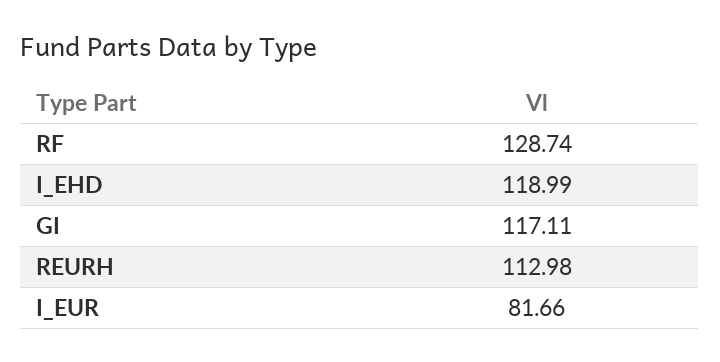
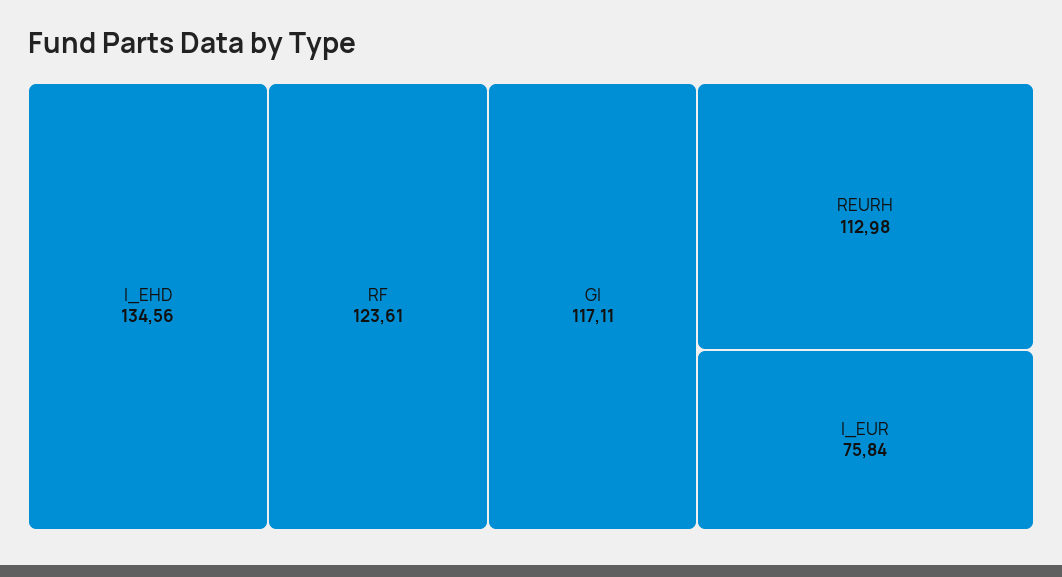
  {
-   "RF": 128.74,
+   "RF": 123.61,
-   "I_EHD": 118.99,
+   "I_EHD": 134.56,
    "GI": 117.11,
    "REURH": 112.98,
-   "I_EUR": 81.66
+   "I_EUR": 75.84
  }

